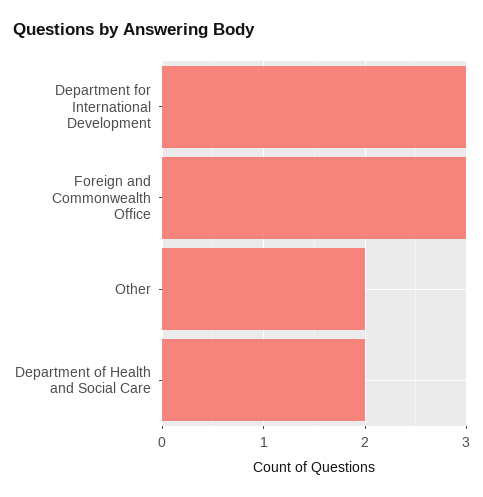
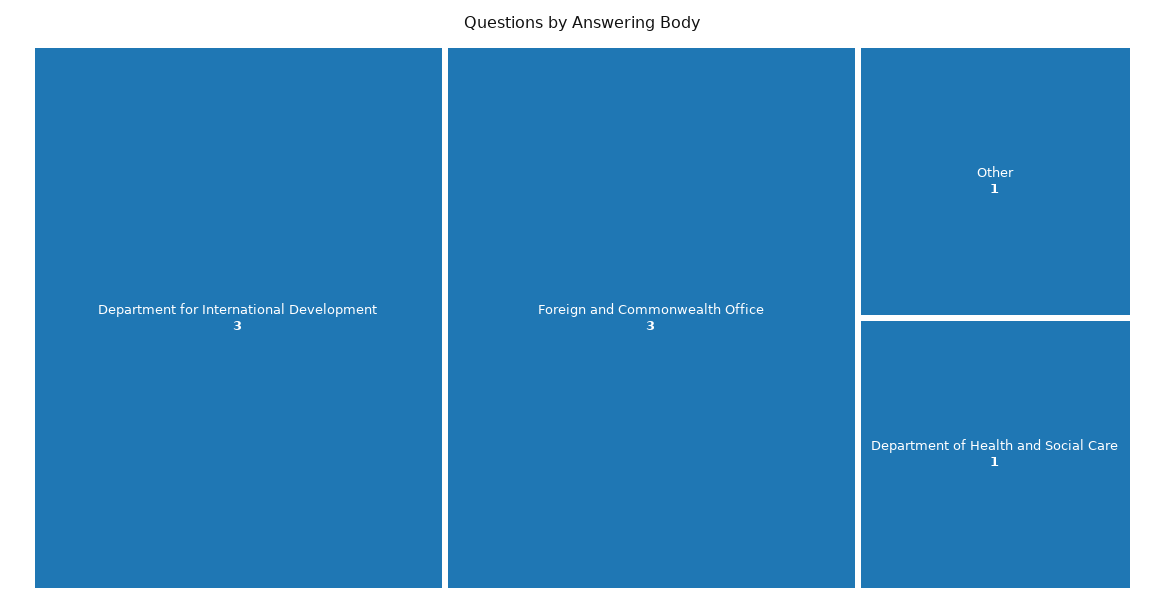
  {
    "Department for International Development": 3,
    "Foreign and Commonwealth Office": 3,
-   "Other": 2,
+   "Other": 1,
-   "Department of Health and Social Care": 2
+   "Department of Health and Social Care": 1
  }

